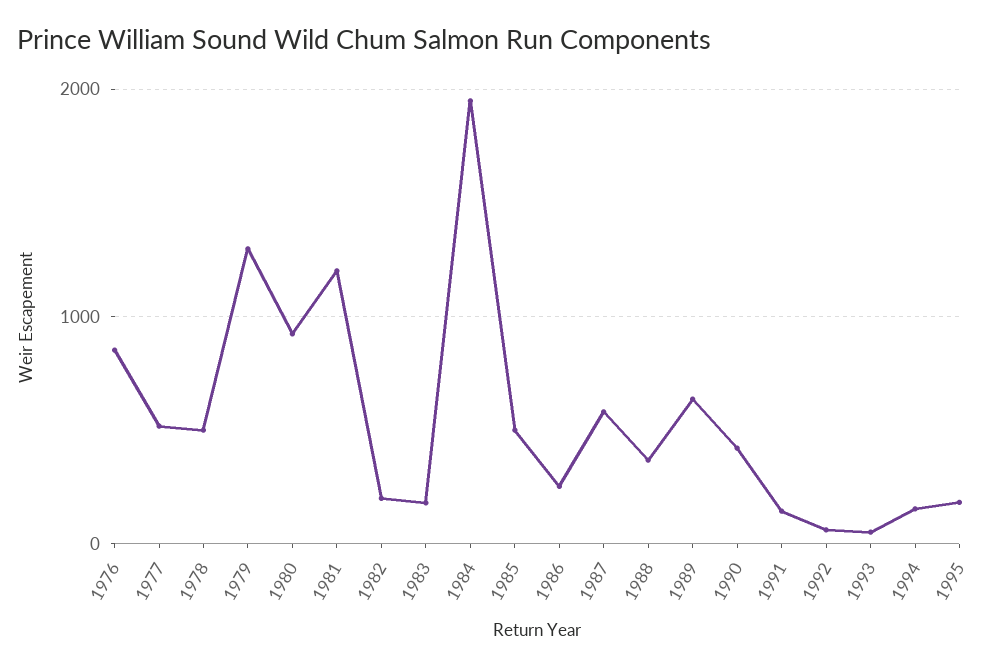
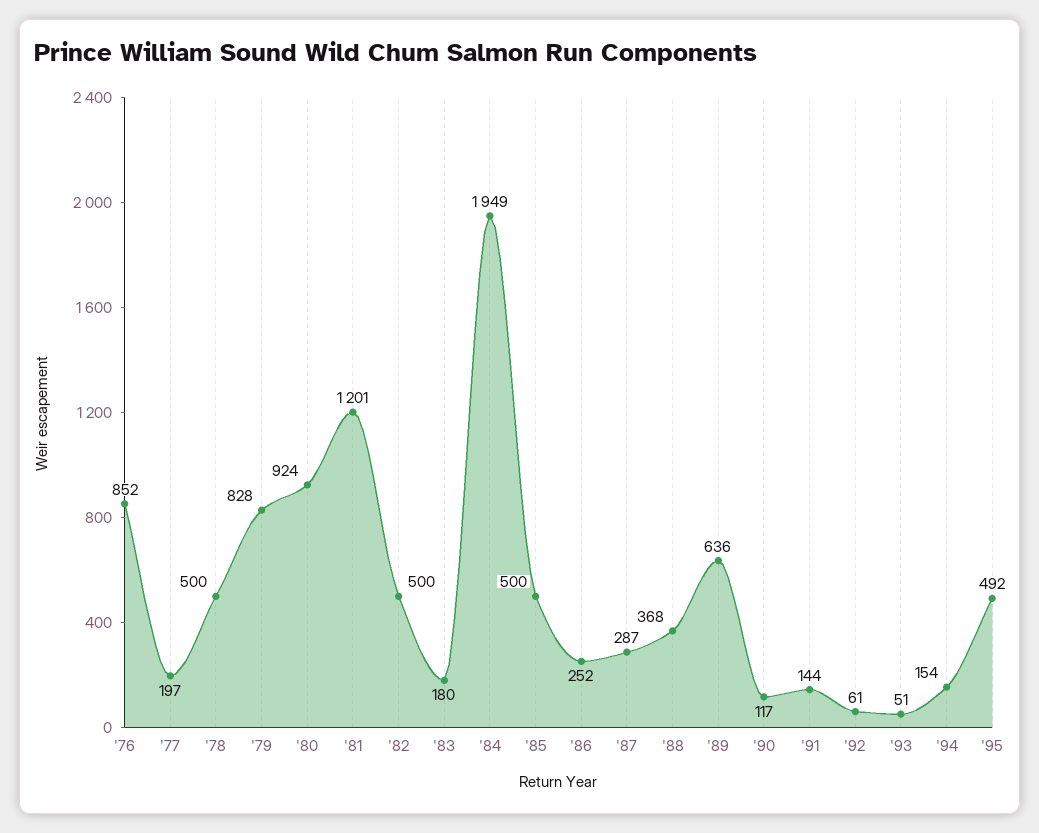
  {
    "1976": 852,
-   "1977": 500,
+   "1977": 197,
    "1978": 500,
-   "1979": 1300,
+   "1979": 828,
    "1980": 924,
    "1981": 1201,
-   "1982": 200,
+   "1982": 500,
    "1983": 180,
    "1984": 1949,
    "1985": 500,
    "1986": 252,
-   "1987": 600,
+   "1987": 287,
    "1988": 368,
    "1989": 636,
-   "1990": 400,
+   "1990": 117,
    "1991": 144,
    "1992": 61,
    "1993": 51,
    "1994": 154,
-   "1995": 200
+   "1995": 492
  }

